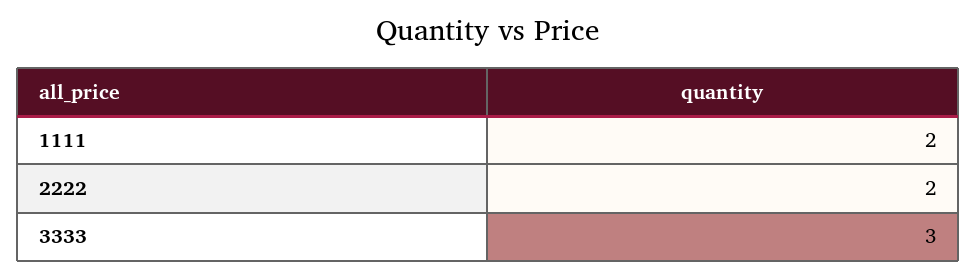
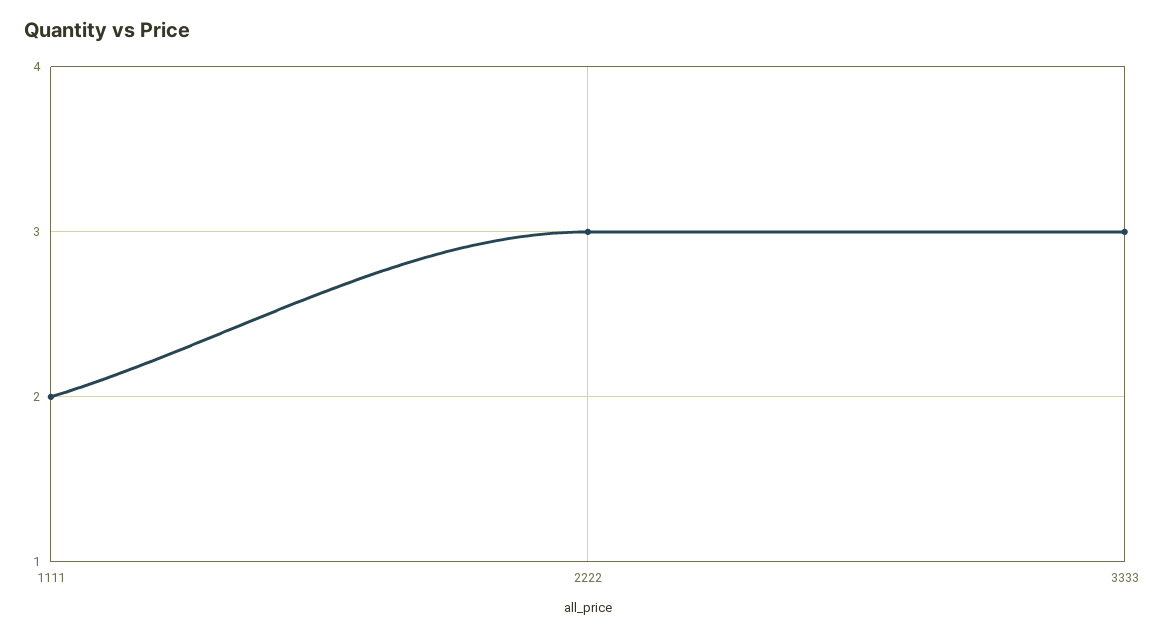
  {
    "1111": 2,
-   "2222": 2,
+   "2222": 3,
    "3333": 3
  }

